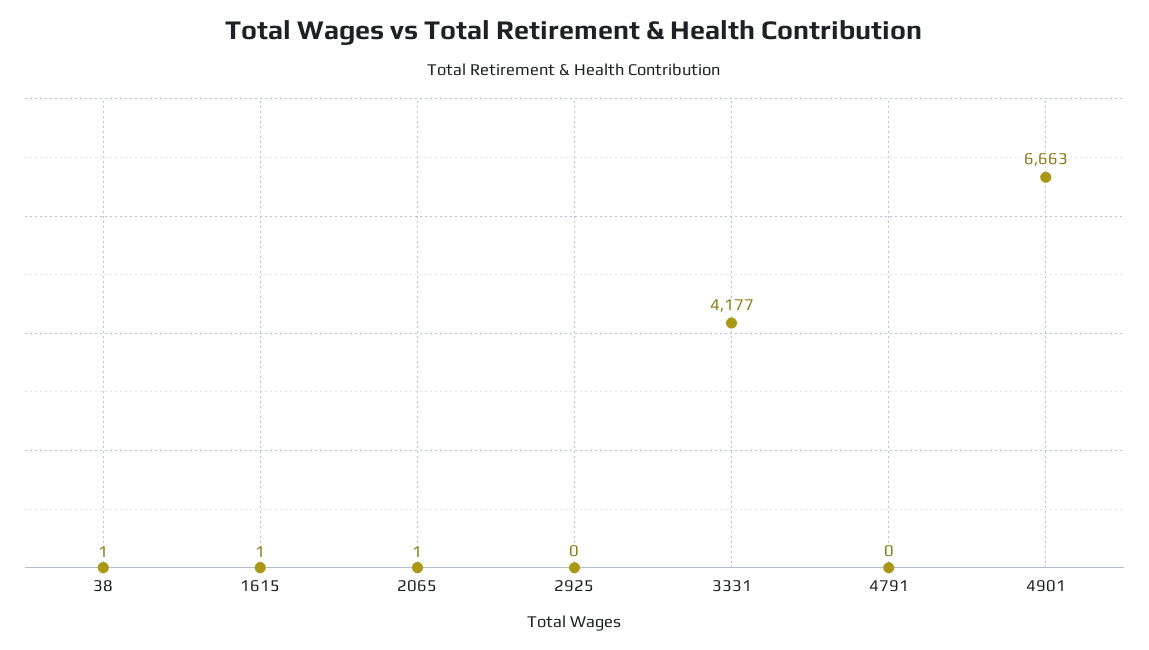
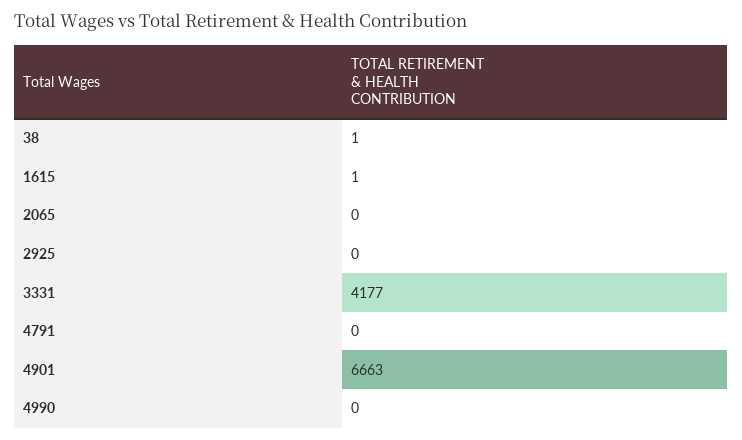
  {
    "38": 1,
    "1615": 1,
-   "2065": 1,
+   "2065": 0,
    "2925": 0,
    "3331": 4177,
    "4791": 0,
-   "4901": 6663
+   "4901": 6663,
+   "4990": 0
  }

